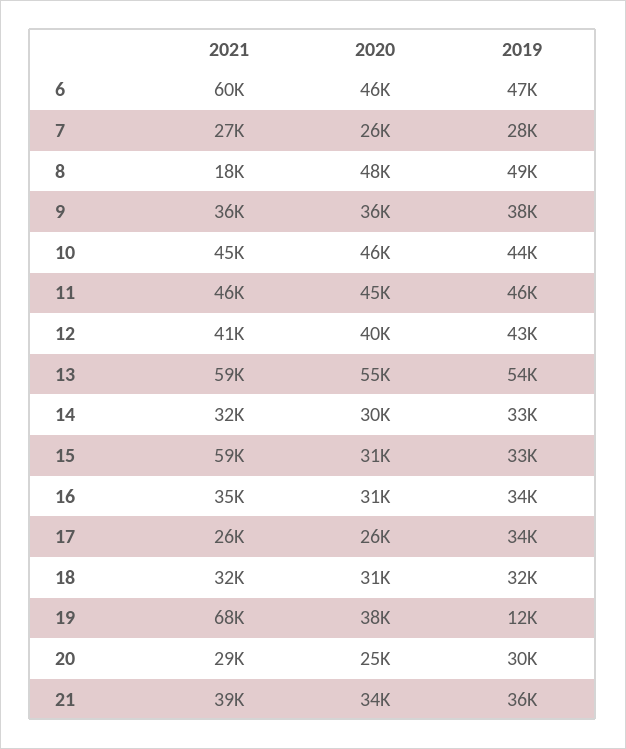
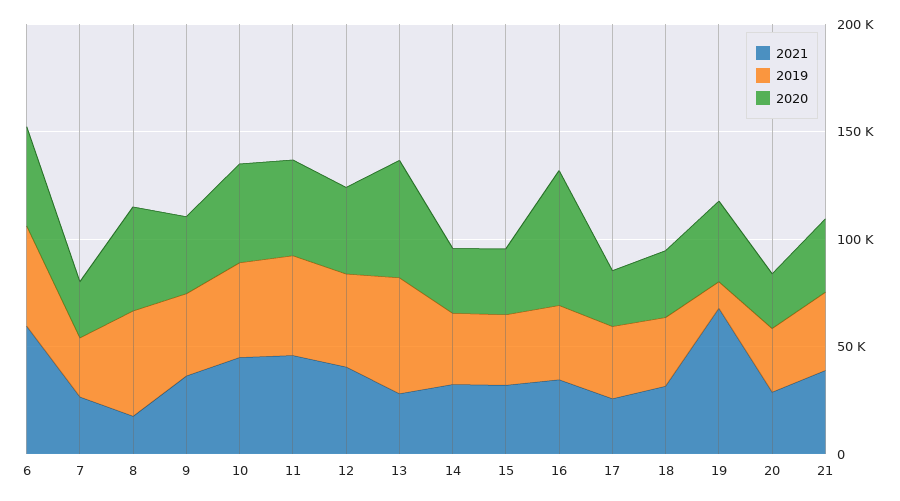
  {
    "2021": {
      "6": 60000,
      "7": 27000,
      "8": 18000,
      "9": 36000,
      "10": 45000,
      "11": 46000,
      "12": 41000,
-     "13": 59000,
+     "13": 30000,
      "14": 32000,
-     "15": 59000,
+     "15": 30000,
      "16": 35000,
      "17": 26000,
      "18": 32000,
      "19": 68000,
      "20": 29000,
      "21": 39000
    },
    "2020": {
      "6": 46000,
      "7": 26000,
      "8": 48000,
      "9": 36000,
      "10": 46000,
      "11": 45000,
      "12": 40000,
      "13": 55000,
      "14": 30000,
      "15": 31000,
-     "16": 31000,
+     "16": 60000,
      "17": 26000,
      "18": 31000,
      "19": 38000,
      "20": 25000,
      "21": 34000
    },
    "2019": {
      "6": 47000,
      "7": 28000,
      "8": 49000,
      "9": 38000,
      "10": 44000,
      "11": 46000,
      "12": 43000,
      "13": 54000,
      "14": 33000,
      "15": 33000,
      "16": 34000,
      "17": 34000,
      "18": 32000,
      "19": 12000,
      "20": 30000,
      "21": 36000
    }
  }

